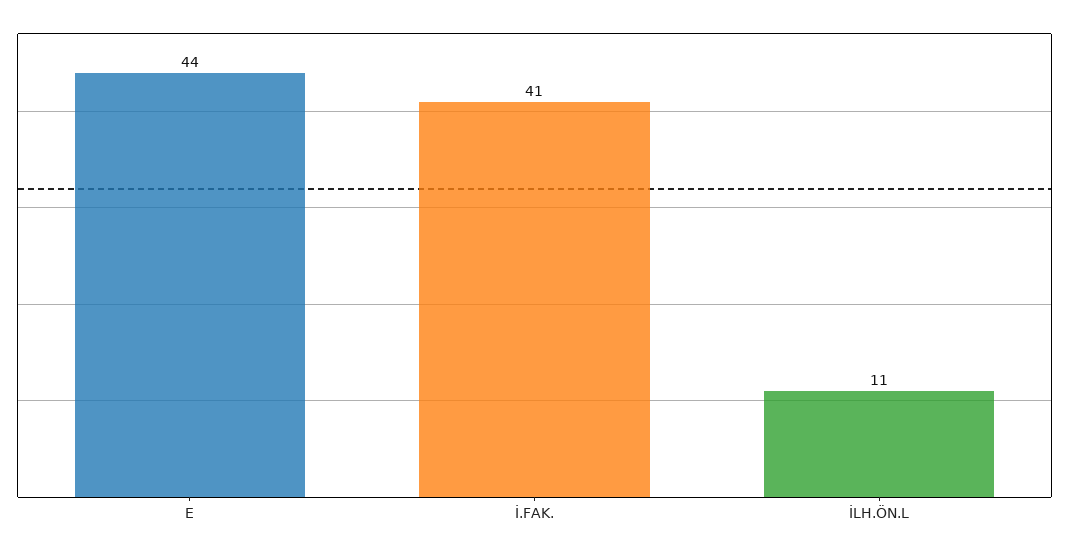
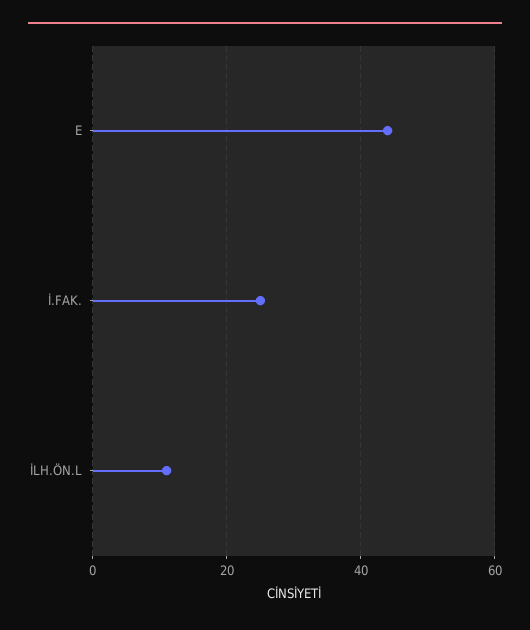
  {
    "E": 44,
-   "İ.FAK.": 41,
+   "İ.FAK.": 25,
    "İLH.ÖN.L": 11
  }

